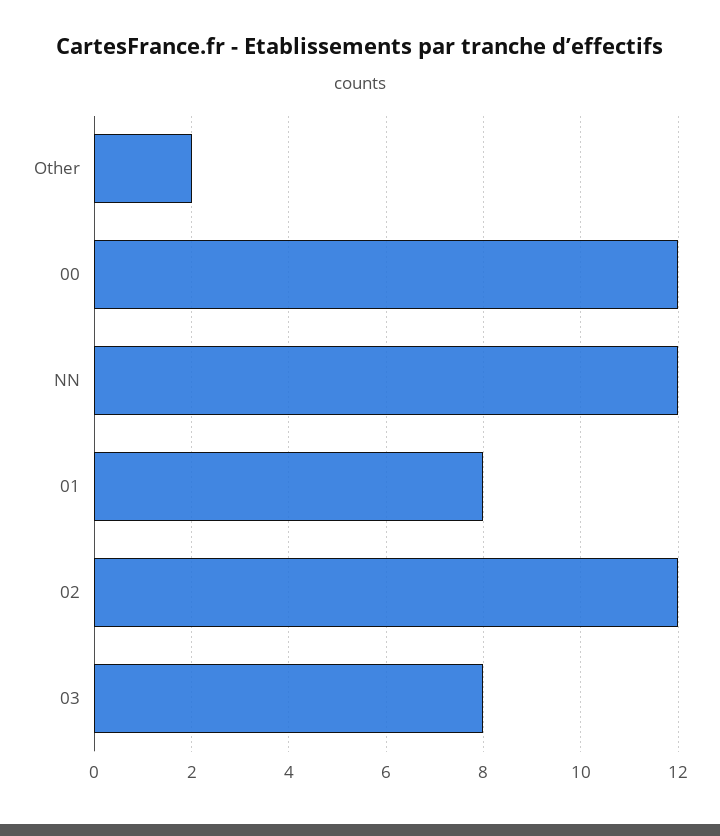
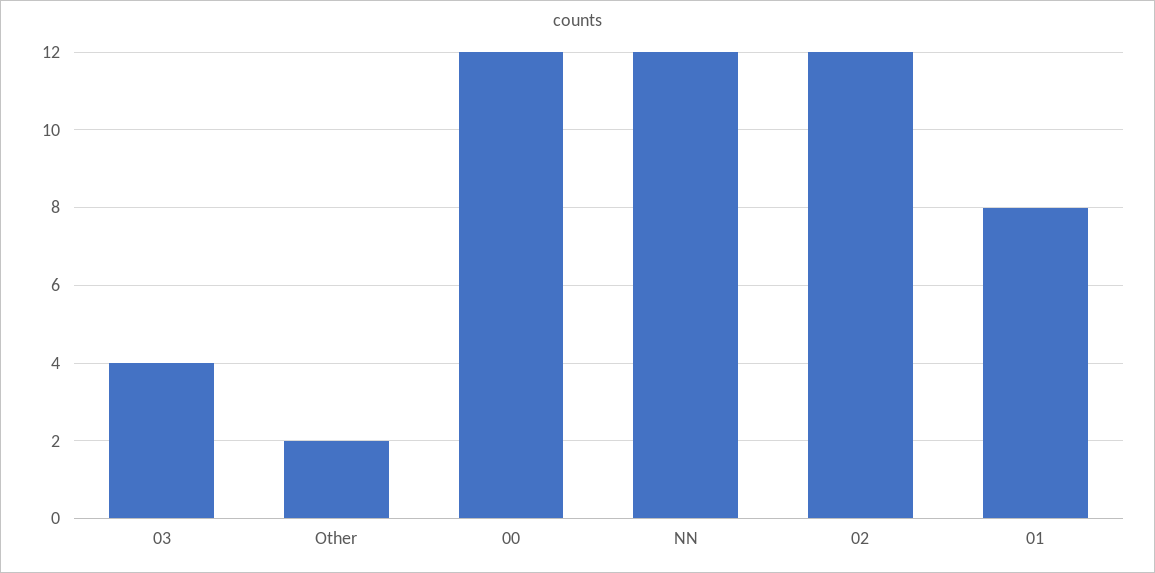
  {
    "Other": 2,
    "00": 12,
    "NN": 12,
    "01": 8,
    "02": 12,
-   "03": 8
+   "03": 4
  }

